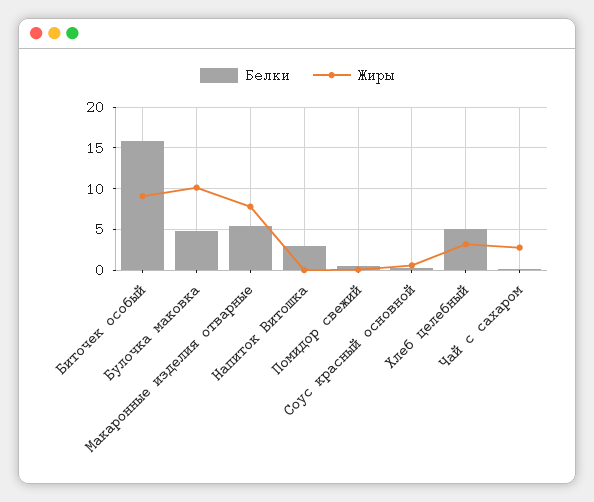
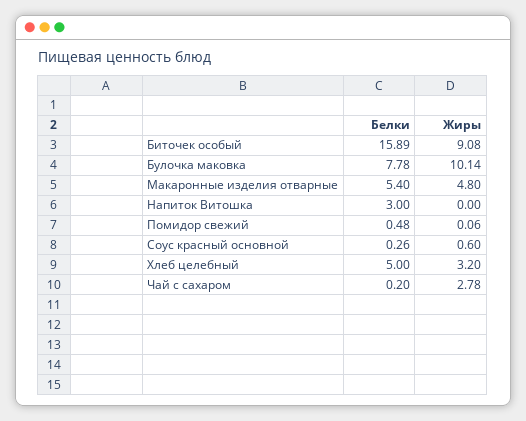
  {
    "Белки": {
      "Биточек особый": 15.89,
-     "Булочка маковка": 5,
+     "Булочка маковка": 7.78,
      "Макаронные изделия отварные": 5.4,
      "Напиток Витошка": 3,
      "Помидор свежий": 0.48,
      "Соус красный основной": 0.26,
      "Хлеб целебный": 5,
      "Чай с сахаром": 0.2
    },
    "Жиры": {
      "Биточек особый": 9.08,
      "Булочка маковка": 10.14,
-     "Макаронные изделия отварные": 8,
+     "Макаронные изделия отварные": 4.8,
      "Напиток Витошка": 0,
      "Помидор свежий": 0.06,
      "Соус красный основной": 0.6,
      "Хлеб целебный": 3.2,
      "Чай с сахаром": 2.78
    }
  }

